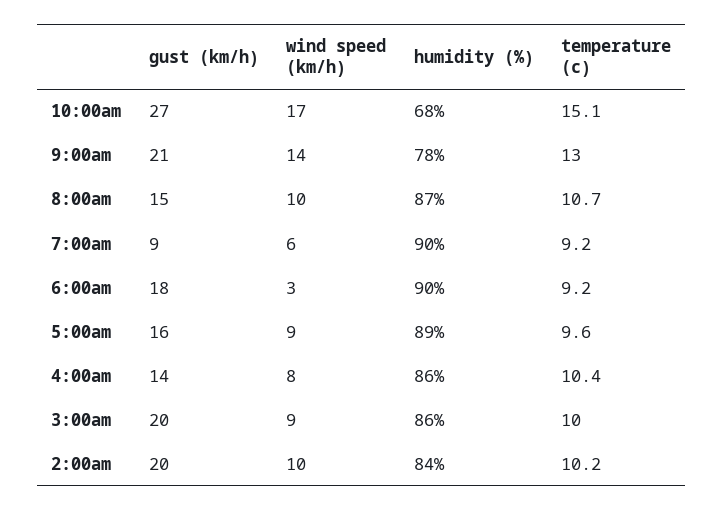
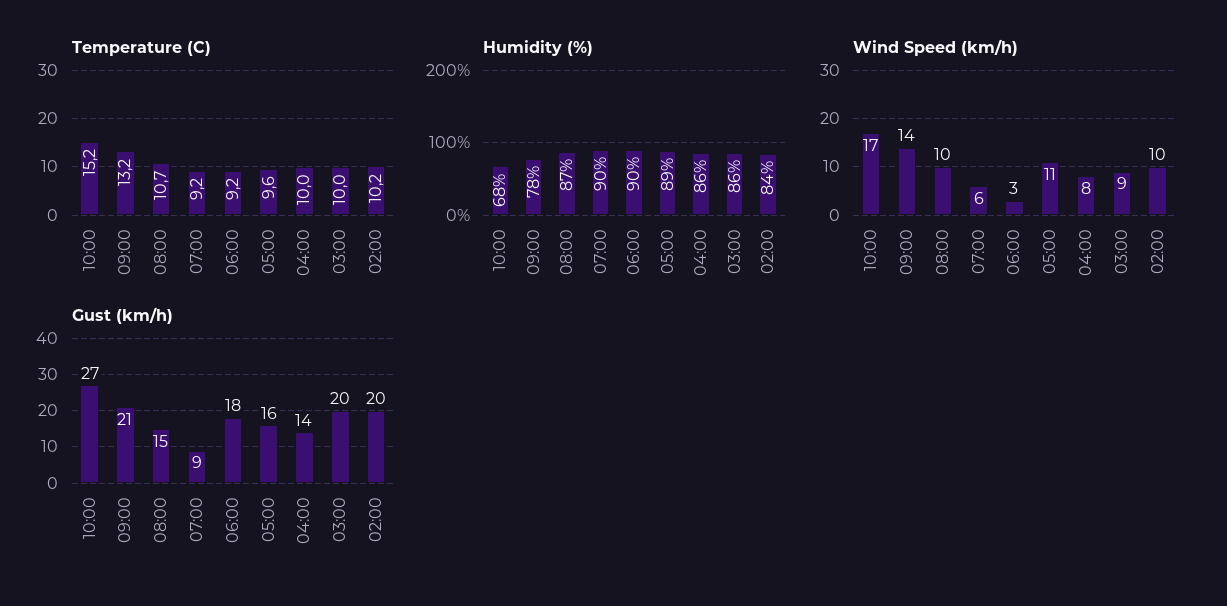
  {
    "gust (km/h)": {
      "10:00am": 27,
      "9:00am": 21,
      "8:00am": 15,
      "7:00am": 9,
      "6:00am": 18,
      "5:00am": 16,
      "4:00am": 14,
      "3:00am": 20,
      "2:00am": 20
    },
    "wind speed (km/h)": {
      "10:00am": 17,
      "9:00am": 14,
      "8:00am": 10,
      "7:00am": 6,
      "6:00am": 3,
-     "5:00am": 9,
+     "5:00am": 11,
      "4:00am": 8,
      "3:00am": 9,
      "2:00am": 10
    },
    "humidity (%)": {
      "10:00am": 68,
      "9:00am": 78,
      "8:00am": 87,
      "7:00am": 90,
      "6:00am": 90,
      "5:00am": 89,
      "4:00am": 86,
      "3:00am": 86,
      "2:00am": 84
    },
    "temperature (c)": {
-     "10:00am": 15.1,
+     "10:00am": 15.2,
-     "9:00am": 13,
+     "9:00am": 13.2,
      "8:00am": 10.7,
      "7:00am": 9.2,
      "6:00am": 9.2,
      "5:00am": 9.6,
-     "4:00am": 10.4,
+     "4:00am": 10,
      "3:00am": 10,
      "2:00am": 10.2
    }
  }

